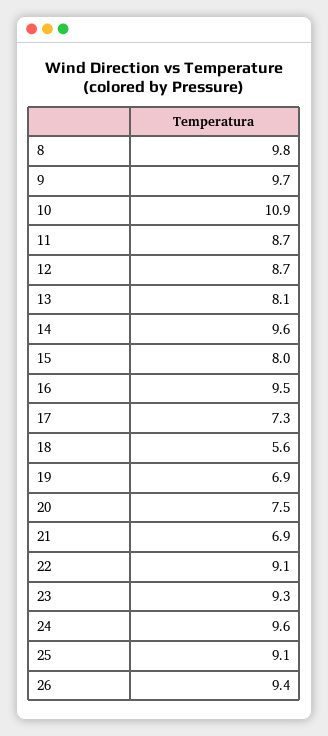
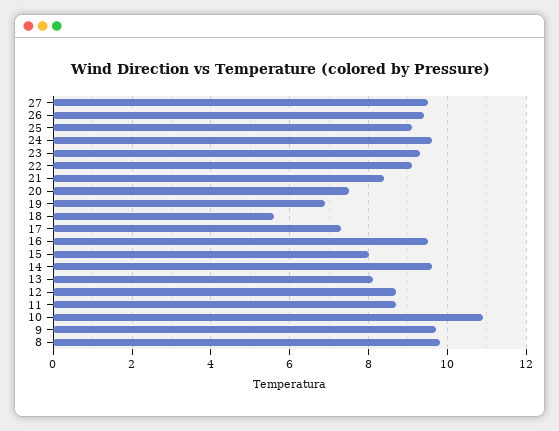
  {
    "8": 9.8,
    "9": 9.7,
    "10": 10.9,
    "11": 8.7,
    "12": 8.7,
    "13": 8.1,
    "14": 9.6,
    "15": 8,
    "16": 9.5,
    "17": 7.3,
    "18": 5.6,
    "19": 6.9,
    "20": 7.5,
-   "21": 6.9,
+   "21": 8.5,
    "22": 9.1,
    "23": 9.3,
    "24": 9.6,
    "25": 9.1,
-   "26": 9.4
+   "26": 9.4,
+   "27": 9.5
  }

